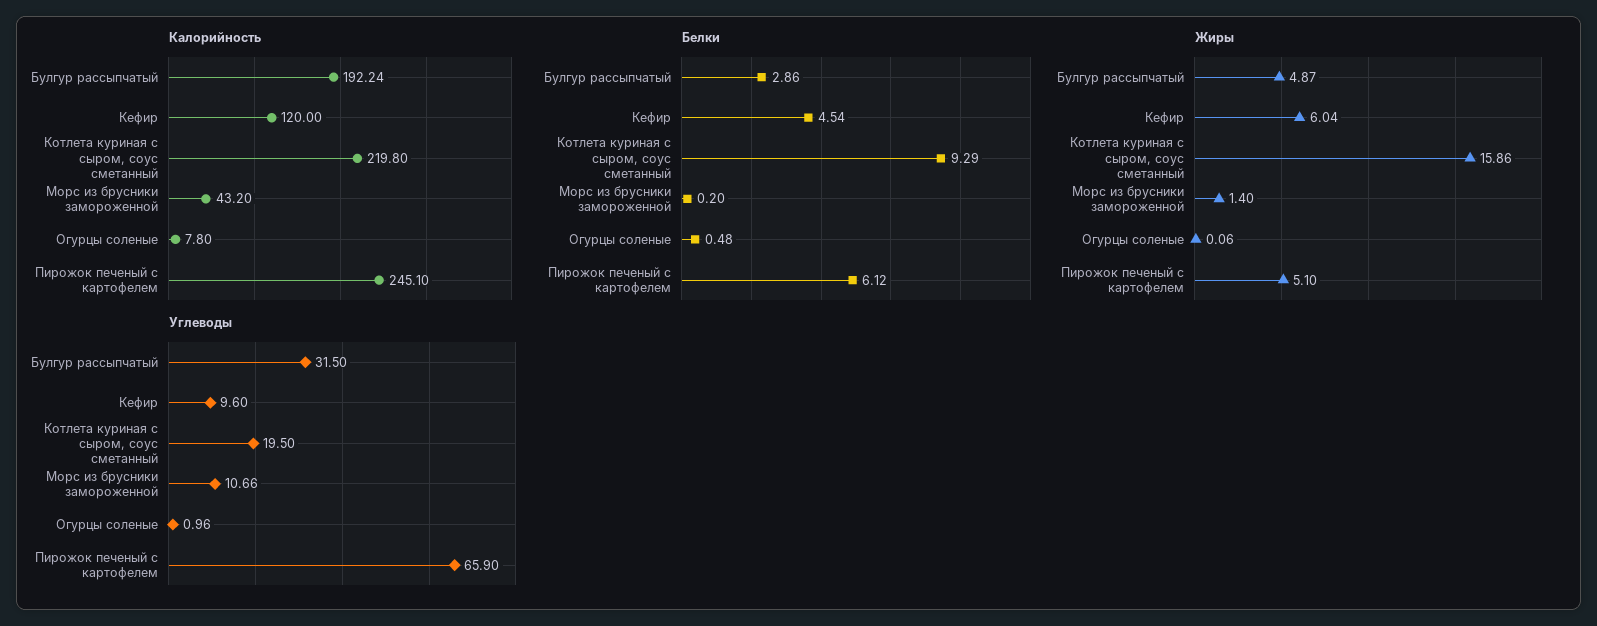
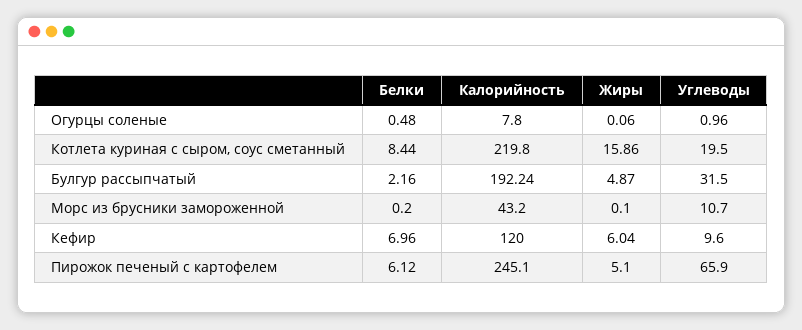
  {
    "Калорийность": {
      "Булгур рассыпчатый": 192.24,
      "Кефир": 120,
      "Котлета куриная с сыром, соус сметанный": 219.8,
      "Морс из брусники замороженной": 43.2,
      "Огурцы соленые": 7.8,
      "Пирожок печеный с картофелем": 245.1
    },
    "Белки": {
-     "Булгур рассыпчатый": 2.86,
+     "Булгур рассыпчатый": 2.16,
-     "Кефир": 4.54,
+     "Кефир": 6.96,
-     "Котлета куриная с сыром, соус сметанный": 9.29,
+     "Котлета куриная с сыром, соус сметанный": 8.44,
      "Морс из брусники замороженной": 0.2,
      "Огурцы соленые": 0.48,
      "Пирожок печеный с картофелем": 6.12
    },
    "Жиры": {
      "Булгур рассыпчатый": 4.87,
      "Кефир": 6.04,
      "Котлета куриная с сыром, соус сметанный": 15.86,
-     "Морс из брусники замороженной": 1.4,
+     "Морс из брусники замороженной": 0.1,
      "Огурцы соленые": 0.06,
      "Пирожок печеный с картофелем": 5.1
    },
    "Углеводы": {
      "Булгур рассыпчатый": 31.5,
      "Кефир": 9.6,
      "Котлета куриная с сыром, соус сметанный": 19.5,
-     "Морс из брусники замороженной": 10.66,
+     "Морс из брусники замороженной": 10.7,
      "Огурцы соленые": 0.96,
      "Пирожок печеный с картофелем": 65.9
    }
  }

